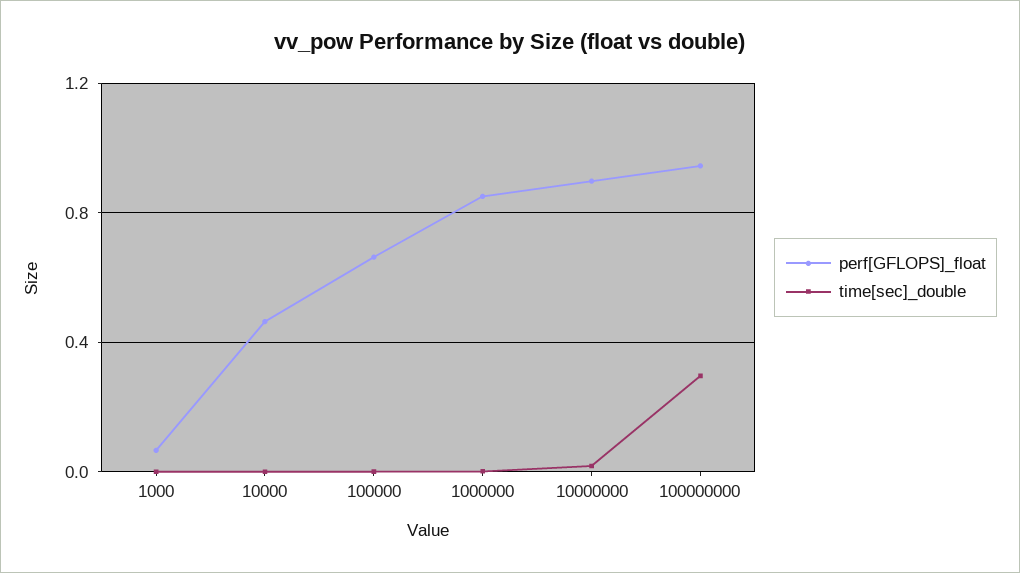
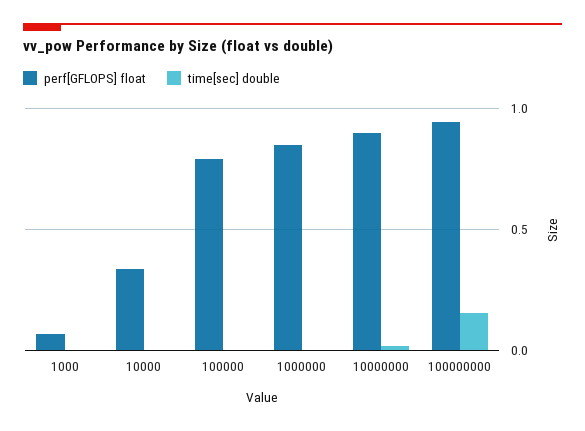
  {
    "perf[GFLOPS]_float": {
      "1000": 0.05,
-     "10000": 0.45,
+     "10000": 0.35,
-     "100000": 0.65,
+     "100000": 0.8,
      "1000000": 0.85,
      "10000000": 0.9,
      "100000000": 0.95
    },
    "time[sec]_double": {
      "1000": 0,
      "10000": 0,
      "100000": 0,
      "1000000": 0,
      "10000000": 0,
-     "100000000": 0.3
+     "100000000": 0.15
    }
  }

